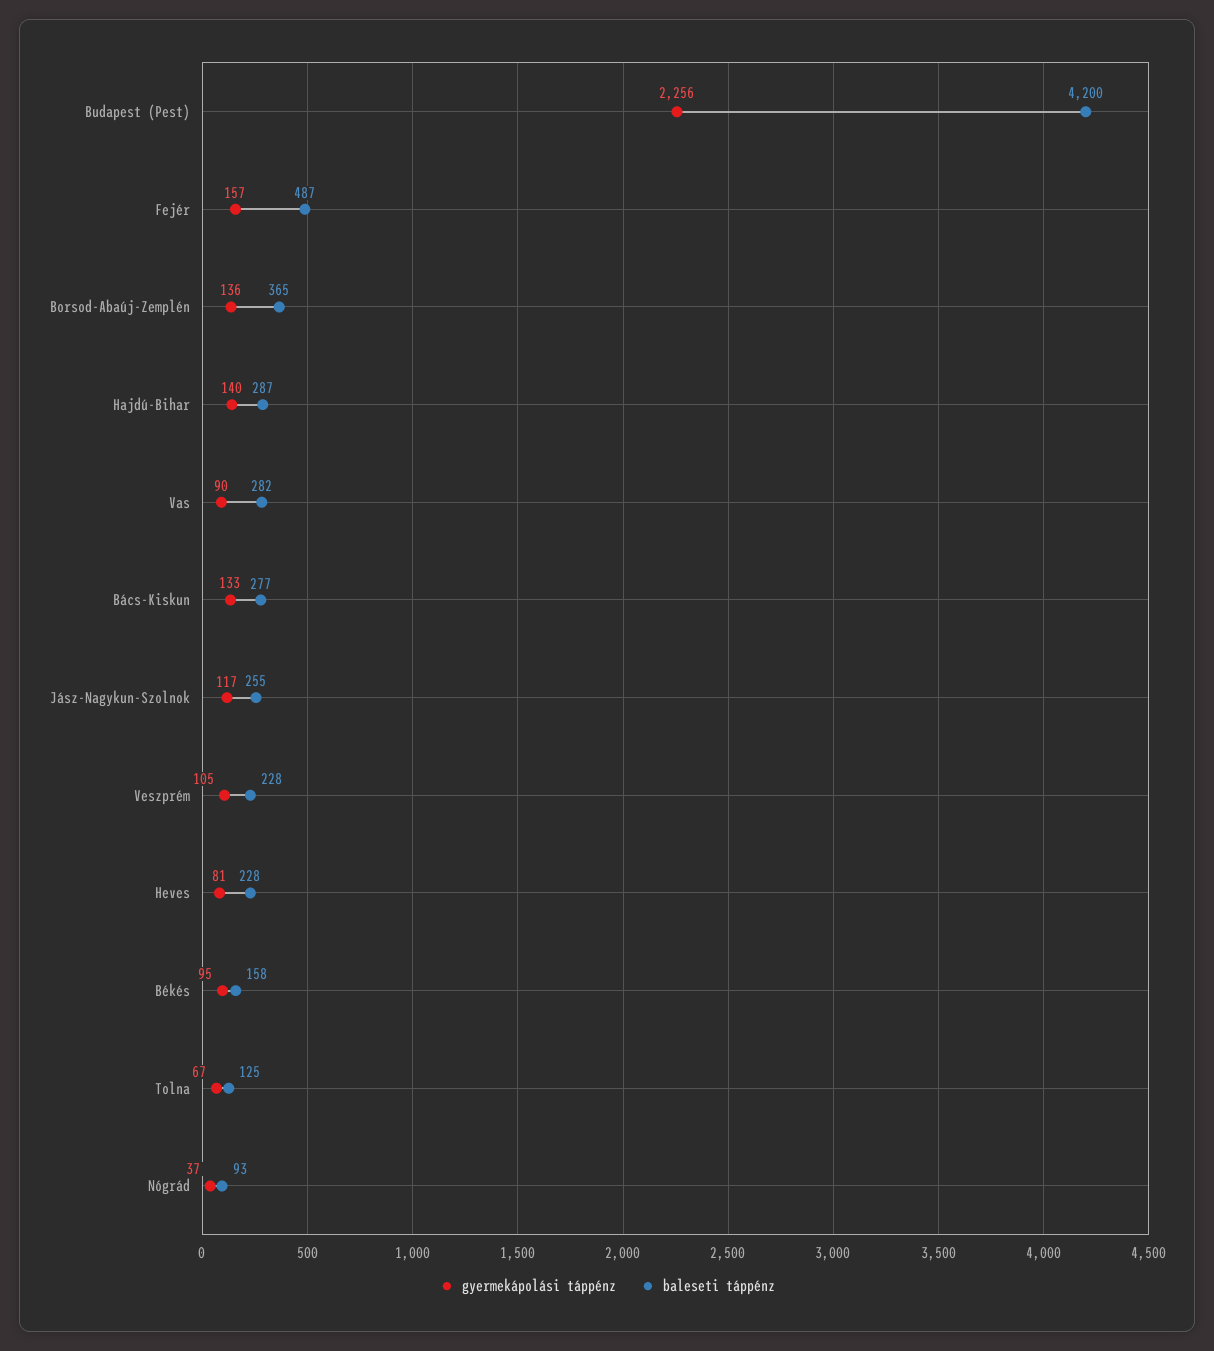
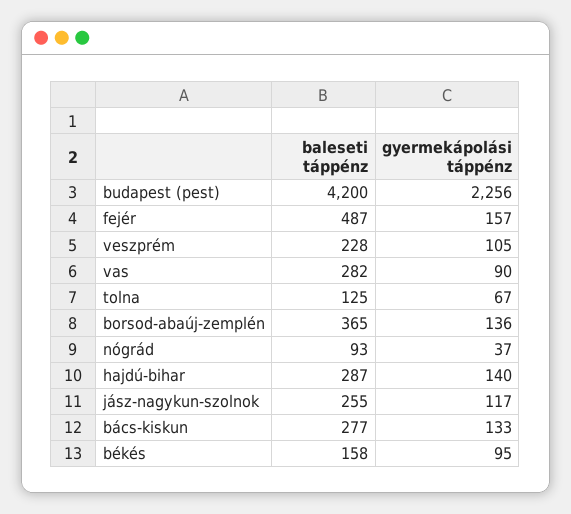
  {
    "gyermekápolási táppénz": {
      "Budapest (Pest)": 2256,
      "Fejér": 157,
      "Borsod-Abaúj-Zemplén": 136,
      "Hajdú-Bihar": 140,
      "Vas": 90,
      "Bács-Kiskun": 133,
      "Jász-Nagykun-Szolnok": 117,
      "Veszprém": 105,
-     "Heves": 81,
      "Békés": 95,
      "Tolna": 67,
      "Nógrád": 37
    },
    "baleseti táppénz": {
      "Budapest (Pest)": 4200,
      "Fejér": 487,
      "Borsod-Abaúj-Zemplén": 365,
      "Hajdú-Bihar": 287,
      "Vas": 282,
      "Bács-Kiskun": 277,
      "Jász-Nagykun-Szolnok": 255,
      "Veszprém": 228,
-     "Heves": 228,
      "Békés": 158,
      "Tolna": 125,
      "Nógrád": 93
    }
  }

